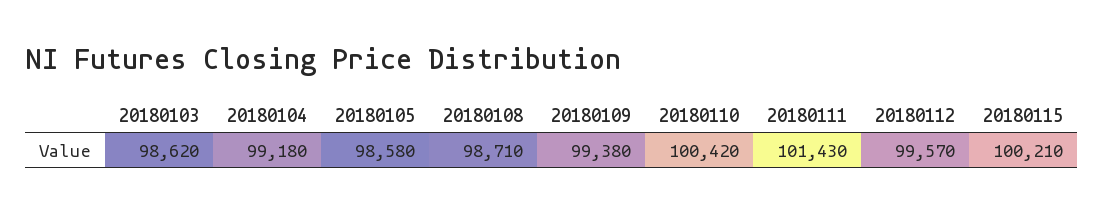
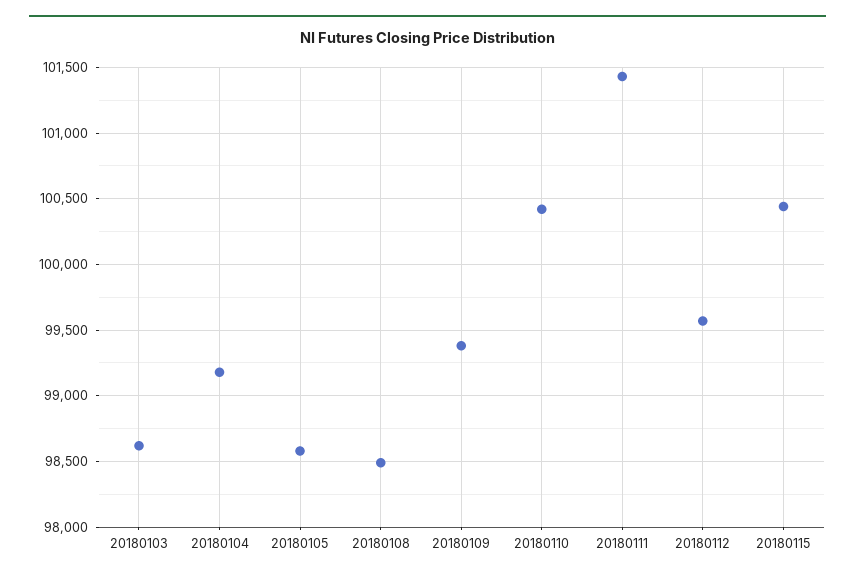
  {
    "20180103": 98620,
    "20180104": 99180,
    "20180105": 98580,
-   "20180108": 98710,
+   "20180108": 98500,
    "20180109": 99380,
    "20180110": 100420,
    "20180111": 101430,
    "20180112": 99570,
-   "20180115": 100210
+   "20180115": 100450
  }

